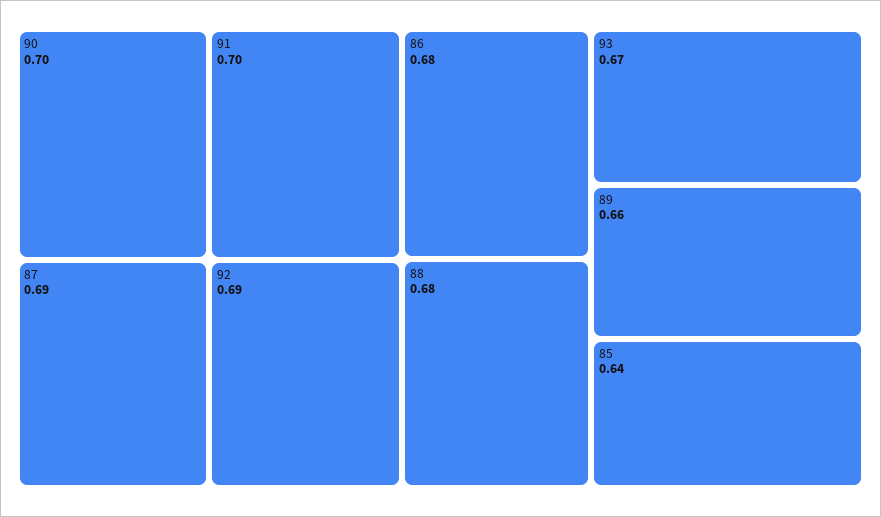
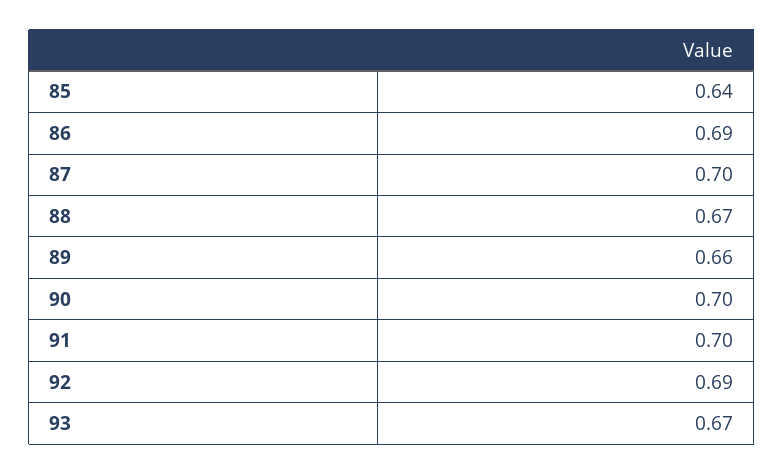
  {
    "90": 0.7,
    "91": 0.7,
-   "87": 0.69,
+   "87": 0.7,
    "92": 0.69,
-   "86": 0.68,
+   "86": 0.69,
-   "88": 0.68,
+   "88": 0.67,
    "93": 0.67,
    "89": 0.66,
    "85": 0.64
  }

